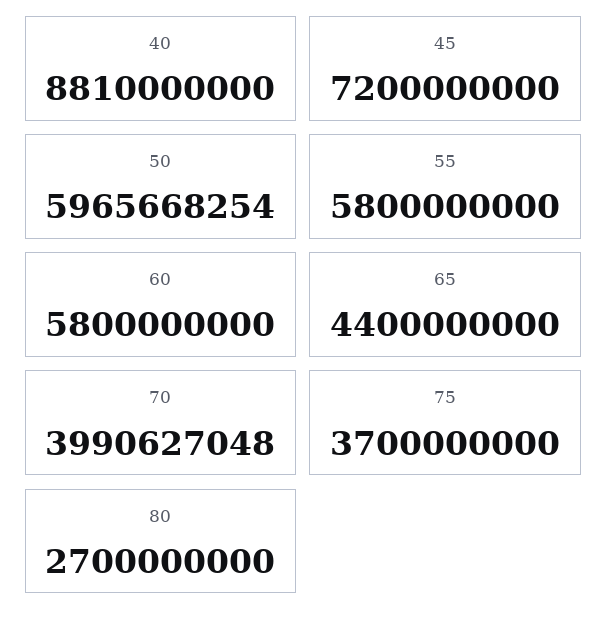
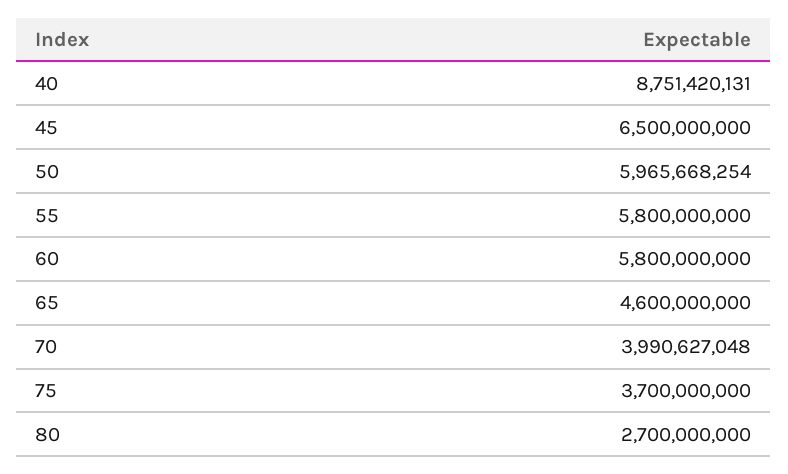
  {
-   "40": 8810000000,
+   "40": 8751420131,
-   "45": 7200000000,
+   "45": 6500000000,
    "50": 5965668254,
    "55": 5800000000,
    "60": 5800000000,
-   "65": 4400000000,
+   "65": 4600000000,
    "70": 3990627048,
    "75": 3700000000,
    "80": 2700000000
  }

